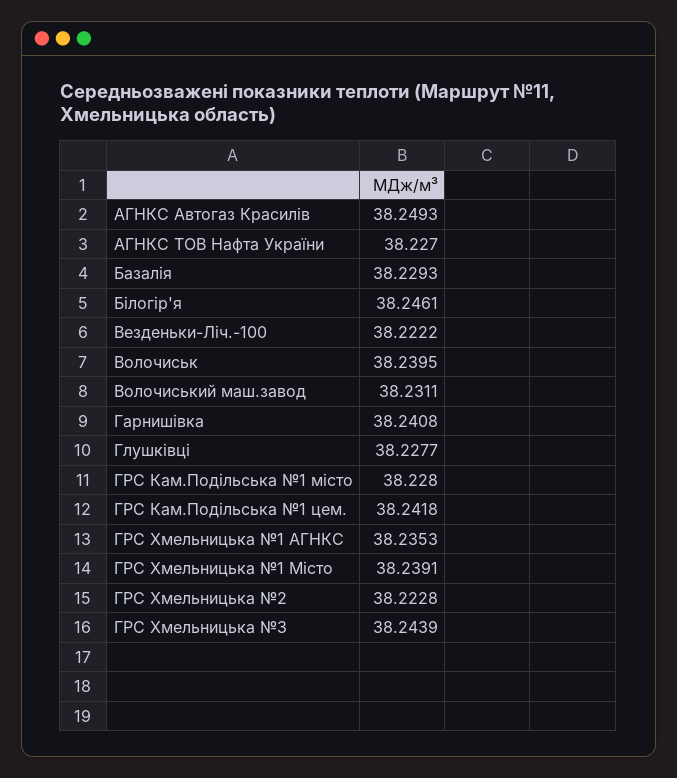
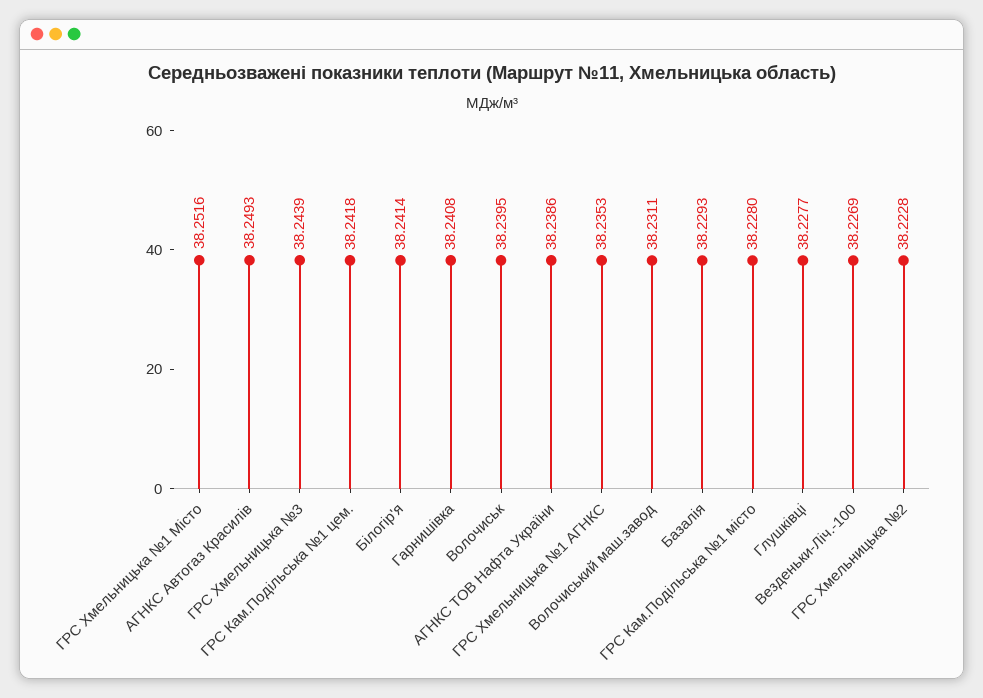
  {
    "АГНКС Автогаз Красилів": 38.2493,
-   "АГНКС ТОВ Нафта України": 38.227,
+   "АГНКС ТОВ Нафта України": 38.2386,
    "Базалія": 38.2293,
-   "Білогір'я": 38.2461,
+   "Білогір'я": 38.2414,
-   "Везденьки-Ліч.-100": 38.2222,
+   "Везденьки-Ліч.-100": 38.2269,
    "Волочиськ": 38.2395,
    "Волочиський маш.завод": 38.2311,
    "Гарнишівка": 38.2408,
    "Глушківці": 38.2277,
    "ГРС Кам.Подільська №1 місто": 38.228,
    "ГРС Кам.Подільська №1 цем.": 38.2418,
    "ГРС Хмельницька №1 АГНКС": 38.2353,
-   "ГРС Хмельницька №1 Місто": 38.2391,
+   "ГРС Хмельницька №1 Місто": 38.2516,
    "ГРС Хмельницька №2": 38.2228,
    "ГРС Хмельницька №3": 38.2439
  }

